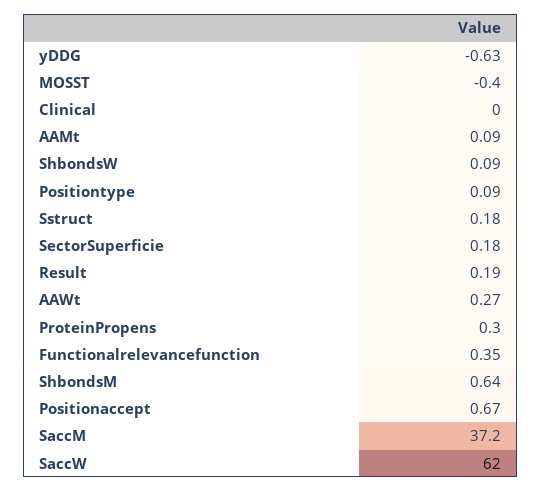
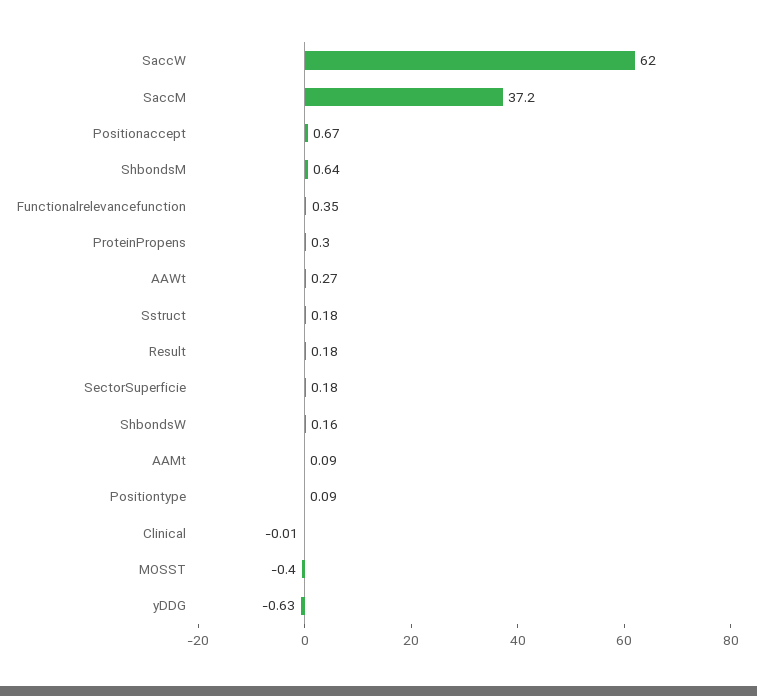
  {
    "yDDG": -0.63,
    "MOSST": -0.4,
-   "Clinical": 0,
+   "Clinical": -0.01,
    "AAMt": 0.09,
-   "ShbondsW": 0.09,
+   "ShbondsW": 0.16,
    "Positiontype": 0.09,
    "Sstruct": 0.18,
    "SectorSuperficie": 0.18,
-   "Result": 0.19,
+   "Result": 0.18,
    "AAWt": 0.27,
    "ProteinPropens": 0.3,
    "Functionalrelevancefunction": 0.35,
    "ShbondsM": 0.64,
    "Positionaccept": 0.67,
    "SaccM": 37.2,
    "SaccW": 62
  }

